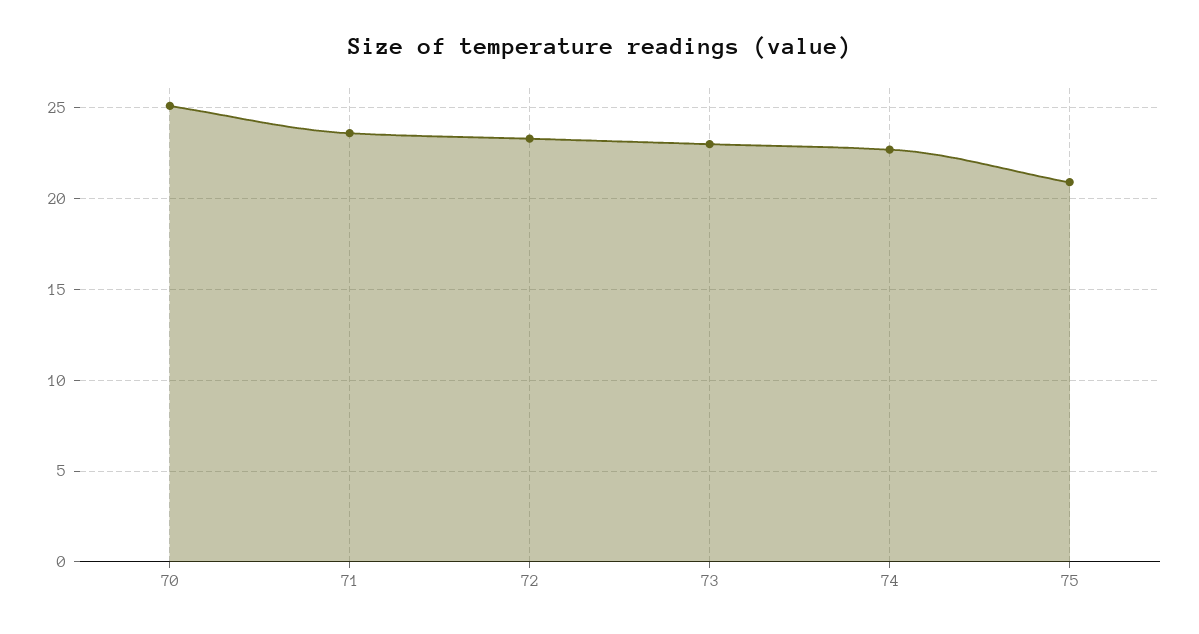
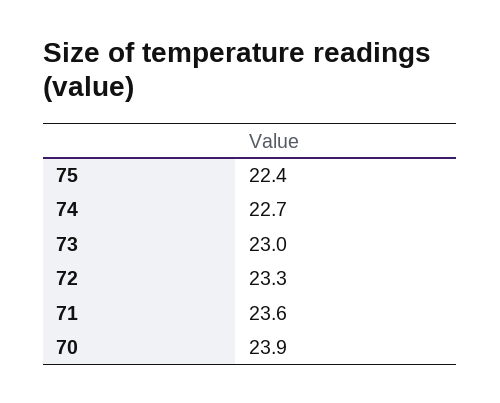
  {
-   "70": 25,
+   "70": 23.9,
    "71": 23.6,
    "72": 23.3,
    "73": 23,
    "74": 22.7,
-   "75": 21
+   "75": 22.4
  }

